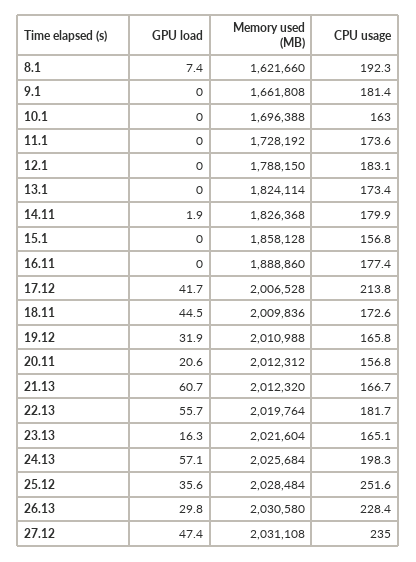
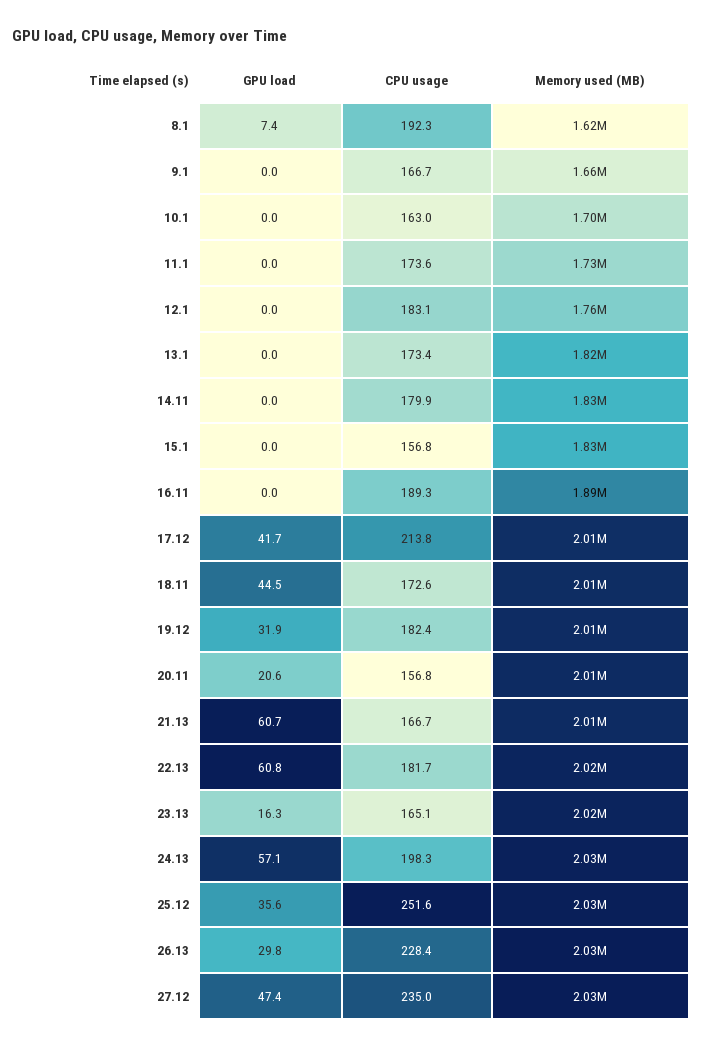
  {
    "GPU load": {
      "8.1": 7.4,
      "9.1": 0,
      "10.1": 0,
      "11.1": 0,
      "12.1": 0,
      "13.1": 0,
-     "14.11": 1.9,
+     "14.11": 0,
      "15.1": 0,
      "16.11": 0,
      "17.12": 41.7,
      "18.11": 44.5,
      "19.12": 31.9,
      "20.11": 20.6,
      "21.13": 60.7,
-     "22.13": 55.7,
+     "22.13": 60.8,
      "23.13": 16.3,
      "24.13": 57.1,
      "25.12": 35.6,
      "26.13": 29.8,
      "27.12": 47.4
    },
    "Memory used (MB)": {
      "8.1": 1621660,
      "9.1": 1661808,
      "10.1": 1696388,
      "11.1": 1728192,
-     "12.1": 1788150,
+     "12.1": 1760000,
      "13.1": 1824114,
      "14.11": 1826368,
-     "15.1": 1858128,
+     "15.1": 1830000,
      "16.11": 1888860,
      "17.12": 2006528,
      "18.11": 2009836,
      "19.12": 2010988,
      "20.11": 2012312,
      "21.13": 2012320,
      "22.13": 2019764,
      "23.13": 2021604,
      "24.13": 2025684,
      "25.12": 2028484,
      "26.13": 2030580,
      "27.12": 2031108
    },
    "CPU usage": {
      "8.1": 192.3,
-     "9.1": 181.4,
+     "9.1": 166.7,
      "10.1": 163,
      "11.1": 173.6,
      "12.1": 183.1,
      "13.1": 173.4,
      "14.11": 179.9,
      "15.1": 156.8,
-     "16.11": 177.4,
+     "16.11": 189.3,
      "17.12": 213.8,
      "18.11": 172.6,
-     "19.12": 165.8,
+     "19.12": 182.4,
      "20.11": 156.8,
      "21.13": 166.7,
      "22.13": 181.7,
      "23.13": 165.1,
      "24.13": 198.3,
      "25.12": 251.6,
      "26.13": 228.4,
      "27.12": 235
    }
  }

